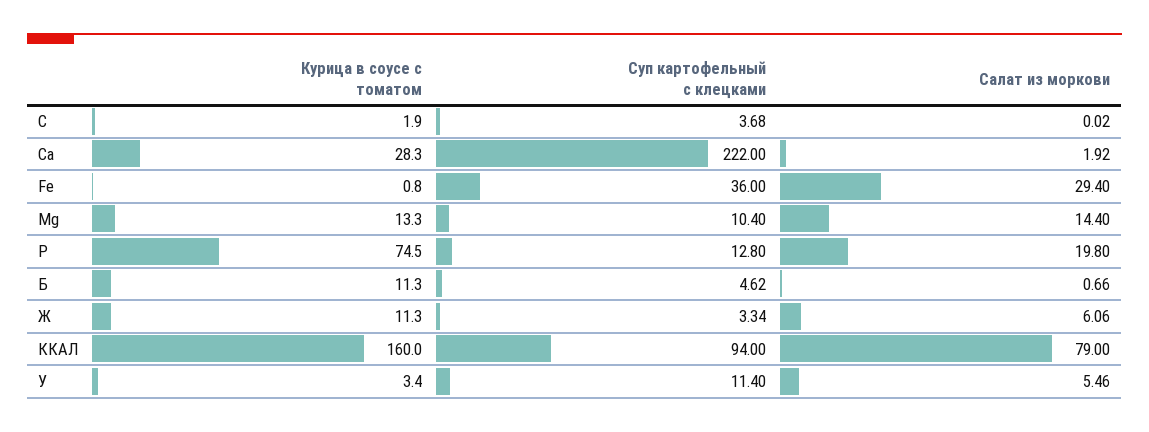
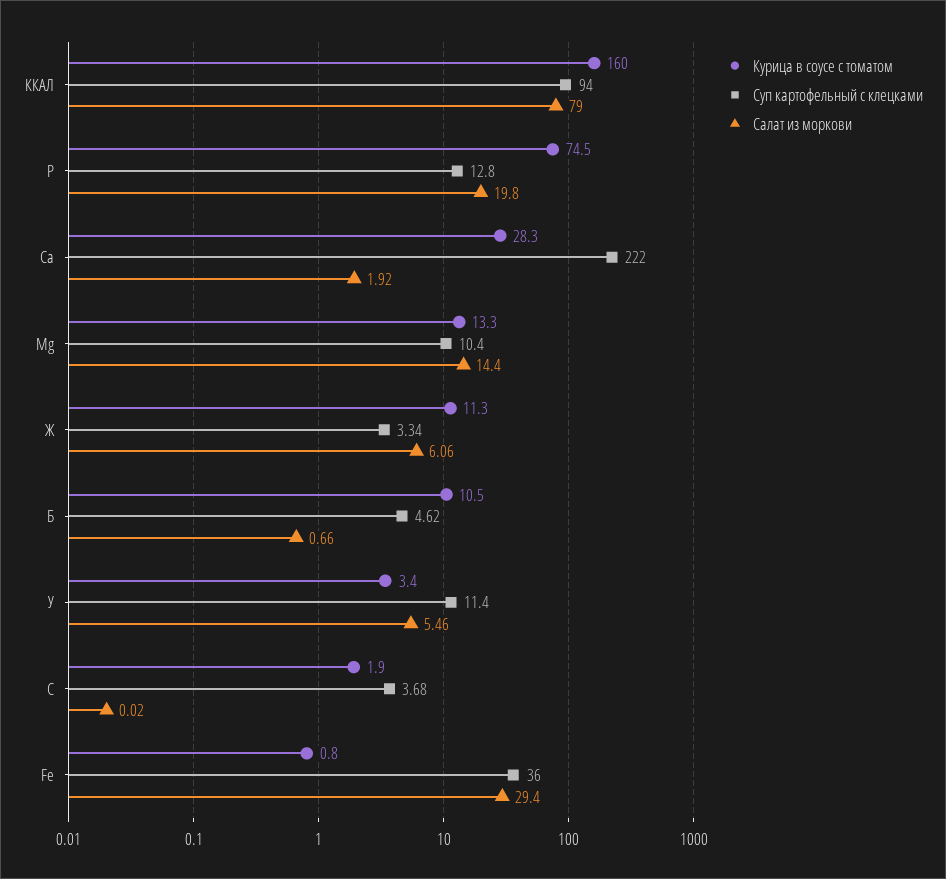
  {
    "Курица в соусе с томатом": {
      "C": 1.9,
      "Ca": 28.3,
      "Fe": 0.8,
      "Mg": 13.3,
      "P": 74.5,
-     "Б": 11.3,
+     "Б": 10.5,
      "Ж": 11.3,
      "ККАЛ": 160,
      "У": 3.4
    },
    "Суп картофельный с клецками": {
      "C": 3.68,
      "Ca": 222,
      "Fe": 36,
      "Mg": 10.4,
      "P": 12.8,
      "Б": 4.62,
      "Ж": 3.34,
      "ККАЛ": 94,
      "У": 11.4
    },
    "Салат из моркови": {
      "C": 0.02,
      "Ca": 1.92,
      "Fe": 29.4,
      "Mg": 14.4,
      "P": 19.8,
      "Б": 0.66,
      "Ж": 6.06,
      "ККАЛ": 79,
      "У": 5.46
    }
  }

